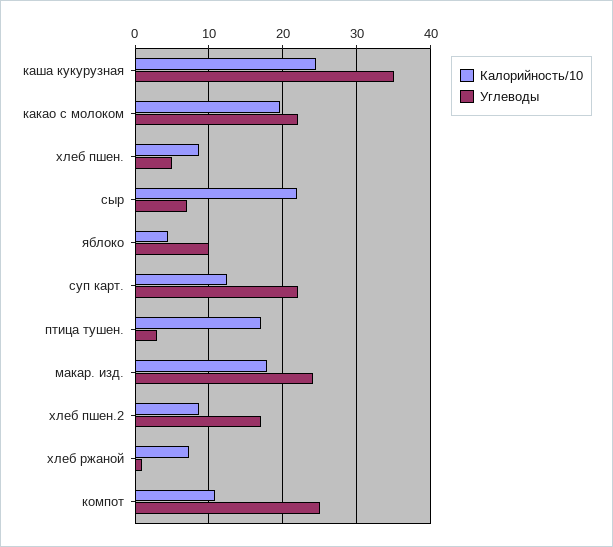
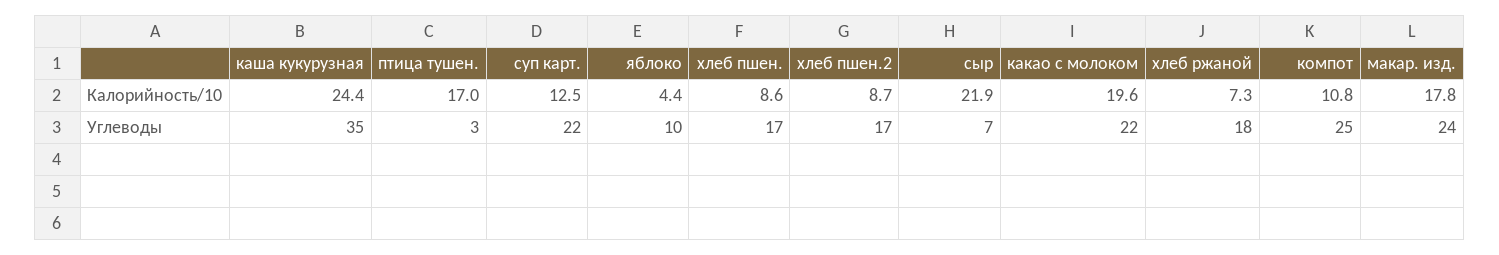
  {
    "Калорийность/10": {
      "каша кукурузная": 24.4,
      "какао с молоком": 19.6,
      "хлеб пшен.": 8.6,
      "сыр": 21.9,
      "яблоко": 4.4,
      "суп карт.": 12.5,
      "птица тушен.": 17,
      "макар. изд.": 17.8,
      "хлеб пшен.2": 8.7,
      "хлеб ржаной": 7.3,
      "компот": 10.8
    },
    "Углеводы": {
      "каша кукурузная": 35,
      "какао с молоком": 22,
-     "хлеб пшен.": 5,
+     "хлеб пшен.": 17,
      "сыр": 7,
      "яблоко": 10,
      "суп карт.": 22,
      "птица тушен.": 3,
      "макар. изд.": 24,
      "хлеб пшен.2": 17,
-     "хлеб ржаной": 1,
+     "хлеб ржаной": 18,
      "компот": 25
    }
  }

